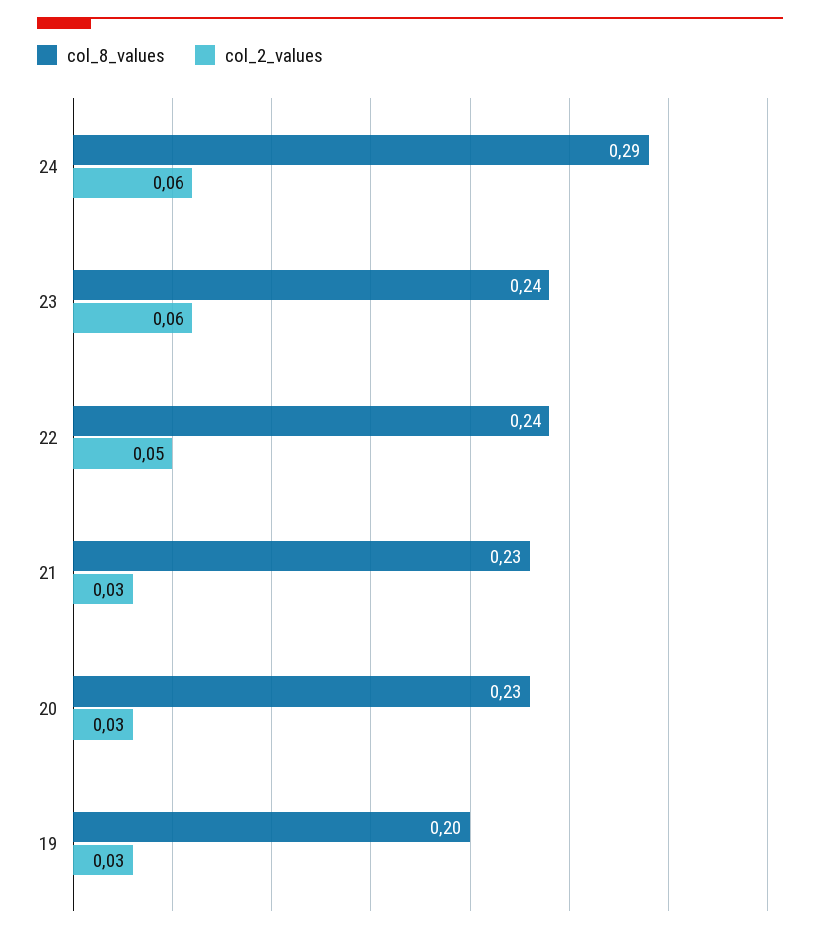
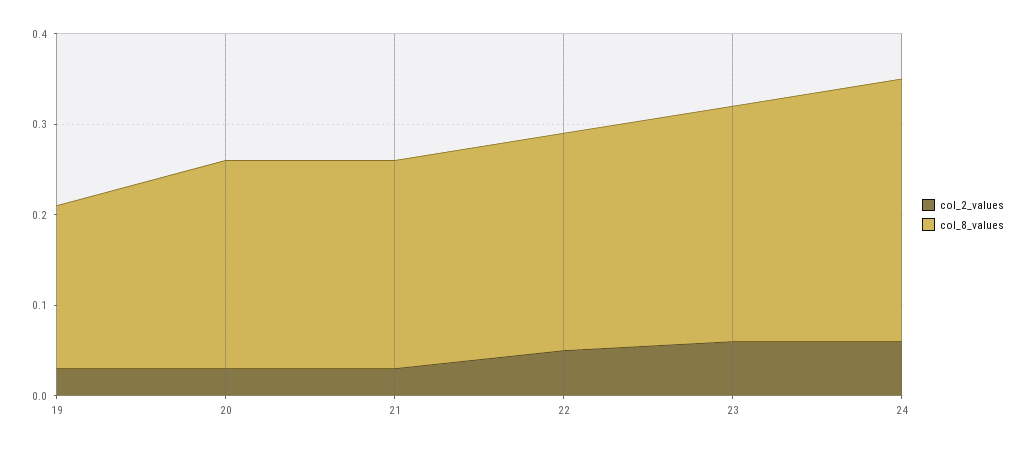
  {
    "col_8_values": {
      "24": 0.29,
-     "23": 0.24,
+     "23": 0.26,
      "22": 0.24,
      "21": 0.23,
      "20": 0.23,
-     "19": 0.2
+     "19": 0.18
    },
    "col_2_values": {
      "24": 0.06,
      "23": 0.06,
      "22": 0.05,
      "21": 0.03,
      "20": 0.03,
      "19": 0.03
    }
  }

